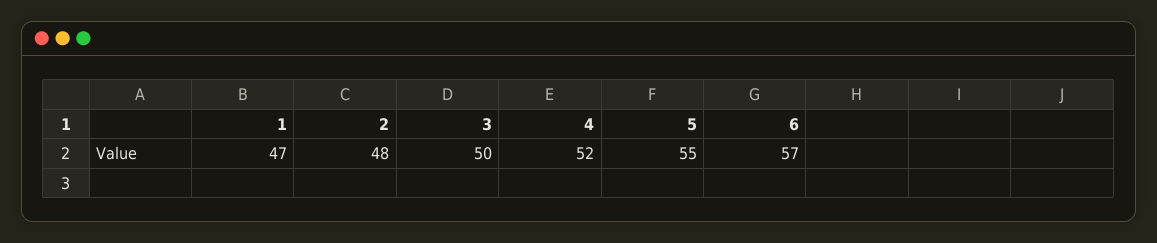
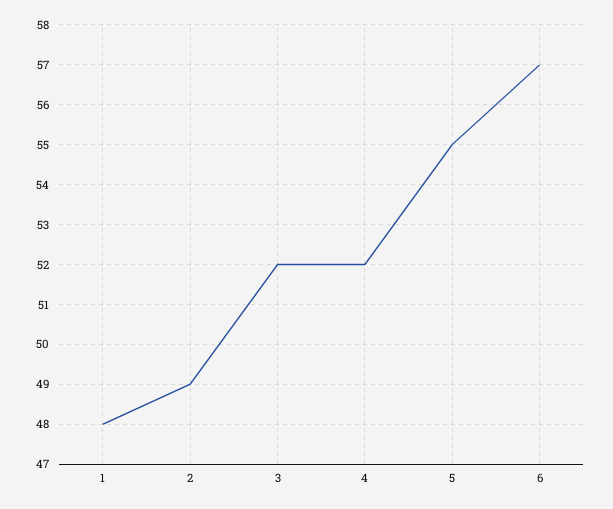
  {
-   "1": 47,
+   "1": 48,
-   "2": 48,
+   "2": 49,
-   "3": 50,
+   "3": 52,
    "4": 52,
    "5": 55,
    "6": 57
  }

